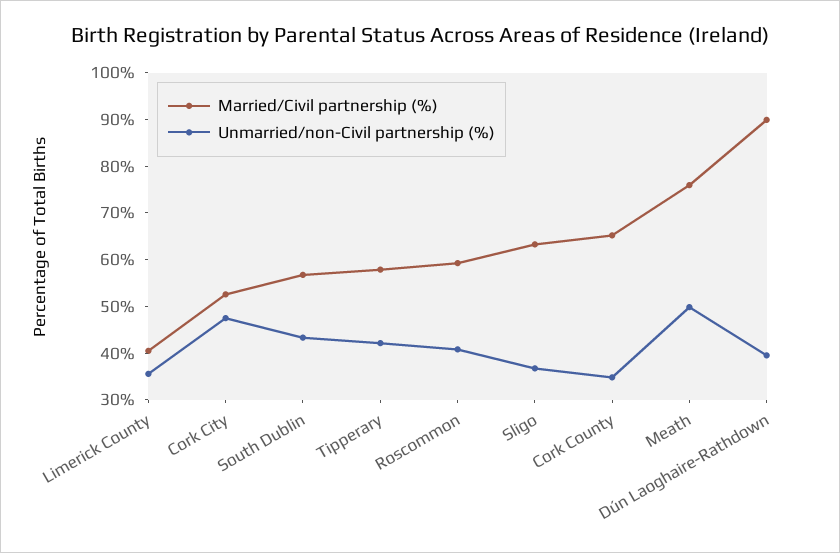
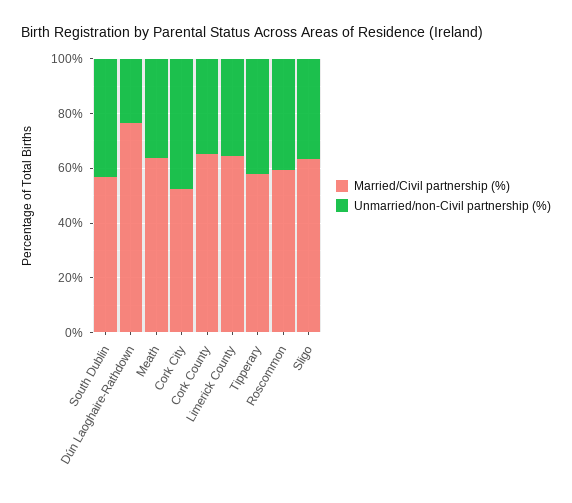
  {
    "Married/Civil partnership (%)": {
-     "Limerick County": 40,
+     "Limerick County": 65,
      "Cork City": 52,
      "South Dublin": 56,
      "Tipperary": 58,
      "Roscommon": 60,
      "Sligo": 64,
      "Cork County": 66,
-     "Meath": 76,
+     "Meath": 65,
-     "Dún Laoghaire-Rathdown": 90
+     "Dún Laoghaire-Rathdown": 75
    },
    "Unmarried/non-Civil partnership (%)": {
      "Limerick County": 36,
      "Cork City": 48,
      "South Dublin": 44,
      "Tipperary": 42,
      "Roscommon": 40,
      "Sligo": 36,
      "Cork County": 34,
-     "Meath": 50,
+     "Meath": 35,
-     "Dún Laoghaire-Rathdown": 40
+     "Dún Laoghaire-Rathdown": 25
    }
  }

